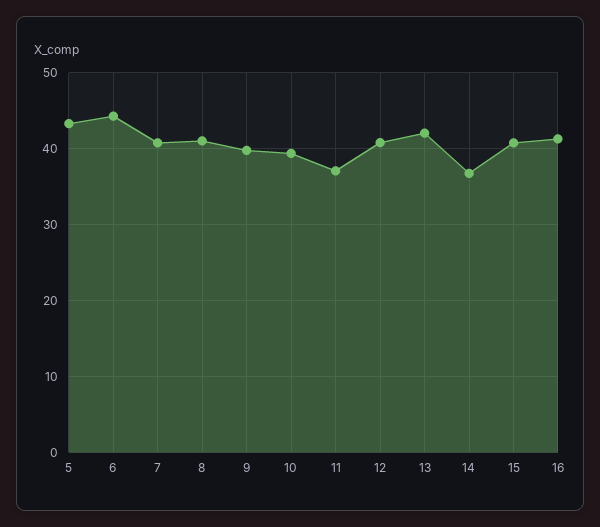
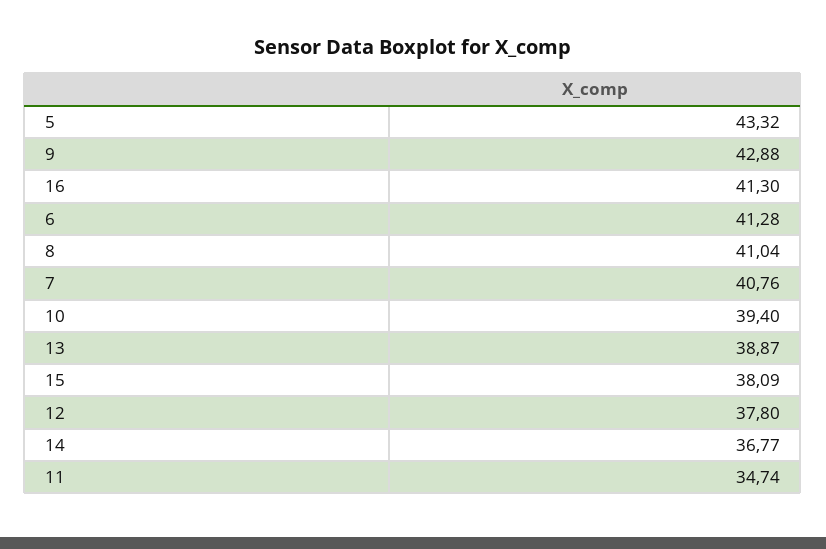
  {
    "5": 43.32,
-   "6": 44,
+   "6": 41.28,
    "7": 40.76,
    "8": 41.04,
-   "9": 40,
+   "9": 42.88,
    "10": 39.4,
-   "11": 37,
+   "11": 34.74,
-   "12": 41,
+   "12": 37.8,
-   "13": 42,
+   "13": 38.87,
    "14": 36.77,
-   "15": 41,
+   "15": 38.09,
    "16": 41.3
  }

